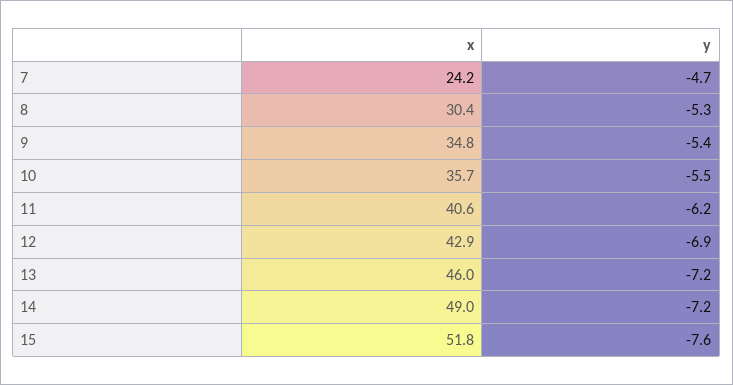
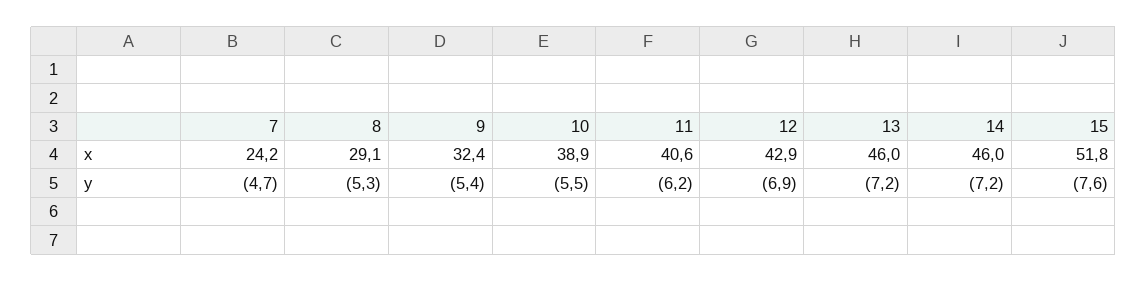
  {
    "x": {
      "7": 24.2,
-     "8": 30.4,
+     "8": 29.1,
-     "9": 34.8,
+     "9": 32.4,
-     "10": 35.7,
+     "10": 38.9,
      "11": 40.6,
      "12": 42.9,
      "13": 46,
-     "14": 49,
+     "14": 46,
      "15": 51.8
    },
    "y": {
      "7": -4.7,
      "8": -5.3,
      "9": -5.4,
      "10": -5.5,
      "11": -6.2,
      "12": -6.9,
      "13": -7.2,
      "14": -7.2,
      "15": -7.6
    }
  }

